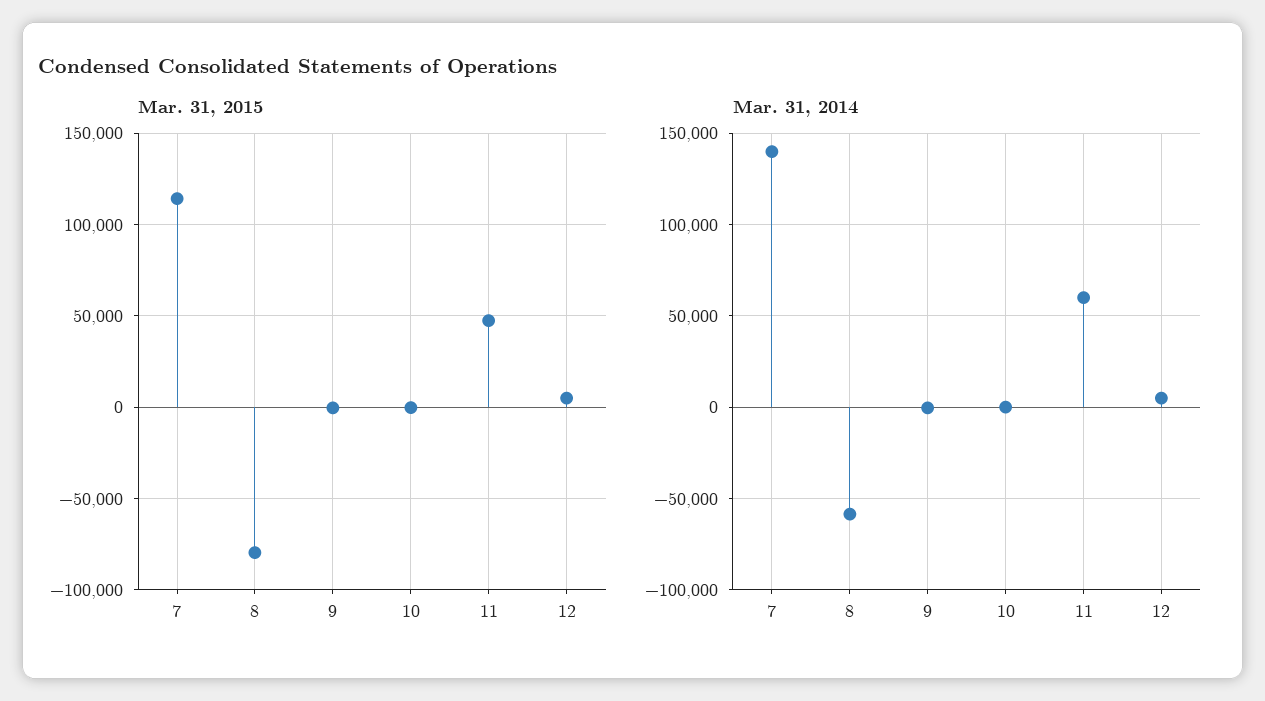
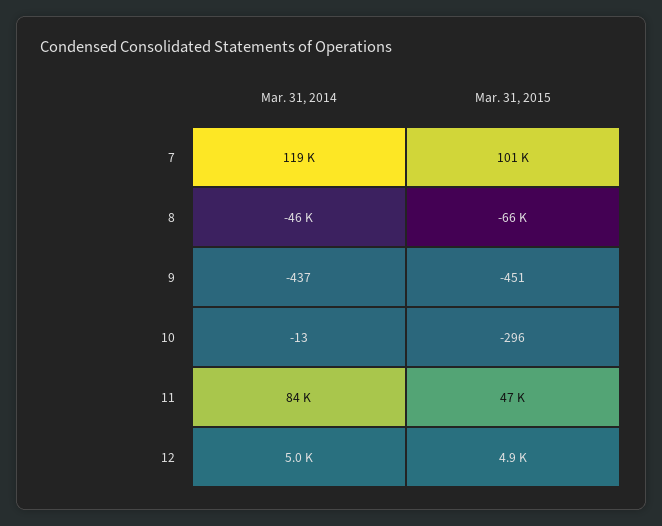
  {
    "Mar. 31, 2015": {
-     "7": 115000,
+     "7": 101000,
-     "8": -80000,
+     "8": -66000,
      "9": -451,
      "10": -296,
      "11": 47000,
      "12": 4900
    },
    "Mar. 31, 2014": {
-     "7": 140000,
+     "7": 119000,
-     "8": -60000,
+     "8": -46000,
      "9": -437,
      "10": -13,
-     "11": 60000,
+     "11": 84000,
      "12": 5000
    }
  }

